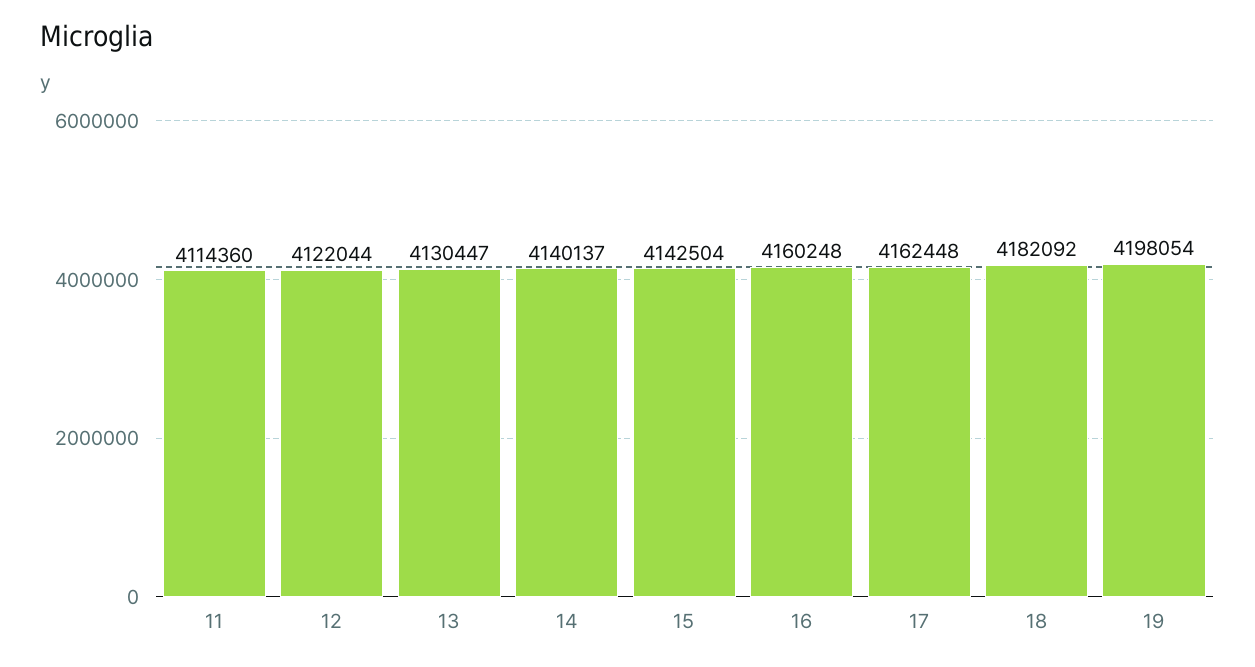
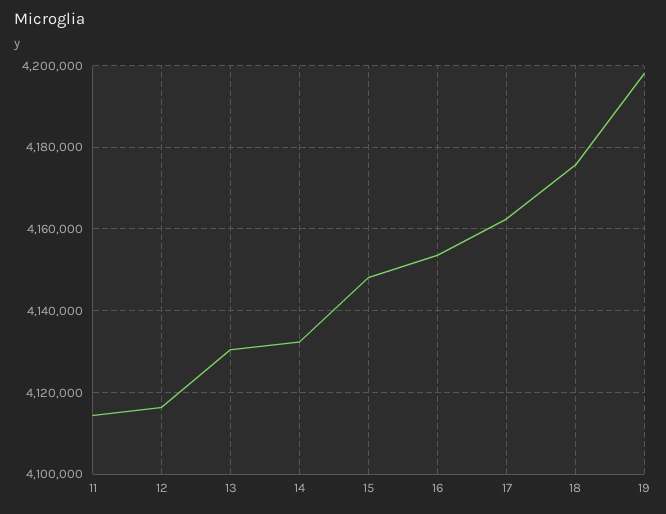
  {
    "11": 4114360,
-   "12": 4122044,
+   "12": 4116000,
    "13": 4130447,
-   "14": 4140137,
+   "14": 4132000,
-   "15": 4142504,
+   "15": 4148000,
-   "16": 4160248,
+   "16": 4154000,
    "17": 4162448,
-   "18": 4182092,
+   "18": 4176000,
    "19": 4198054
  }

